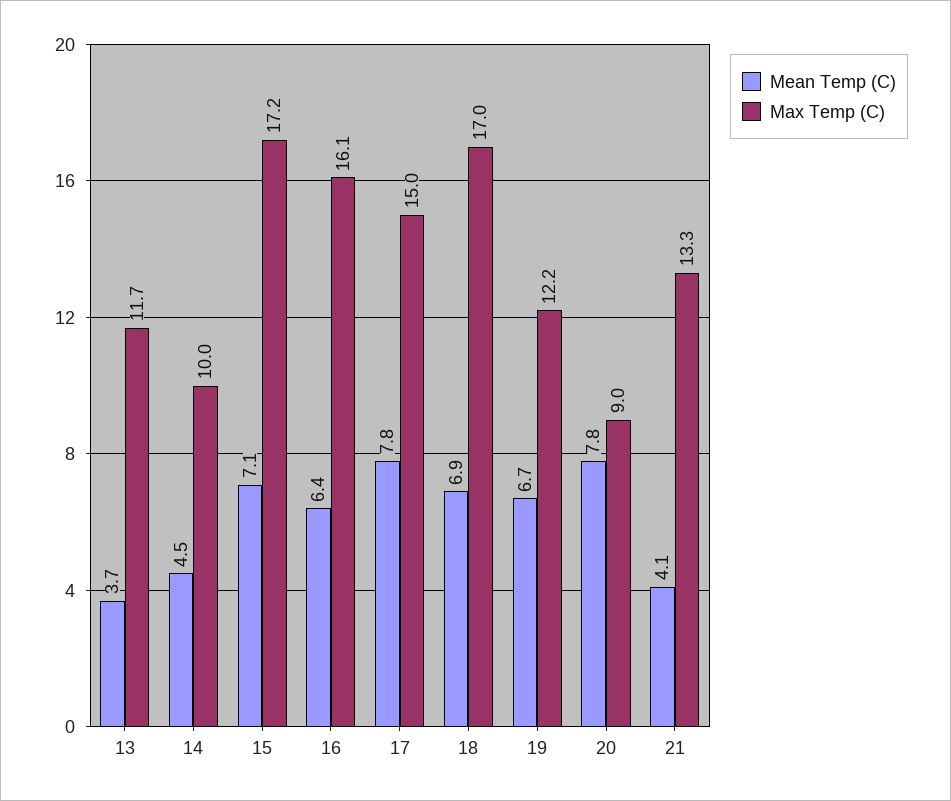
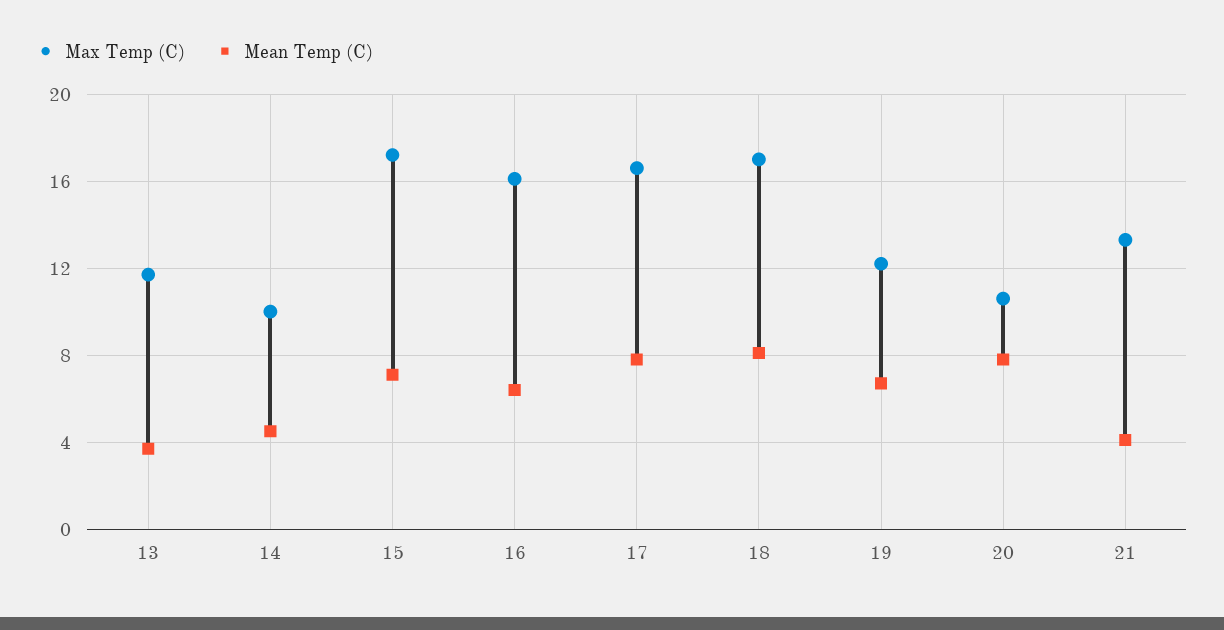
  {
    "Mean Temp (C)": {
      "13": 3.7,
      "14": 4.5,
      "15": 7.1,
      "16": 6.4,
      "17": 7.8,
-     "18": 6.9,
+     "18": 8,
      "19": 6.7,
      "20": 7.8,
      "21": 4.1
    },
    "Max Temp (C)": {
      "13": 11.7,
      "14": 10,
      "15": 17.2,
      "16": 16.1,
-     "17": 15,
+     "17": 16.5,
      "18": 17,
      "19": 12.2,
-     "20": 9,
+     "20": 10.5,
      "21": 13.3
    }
  }

